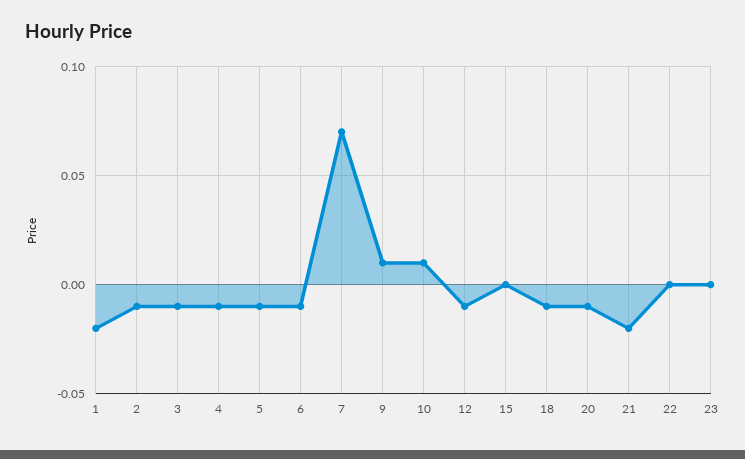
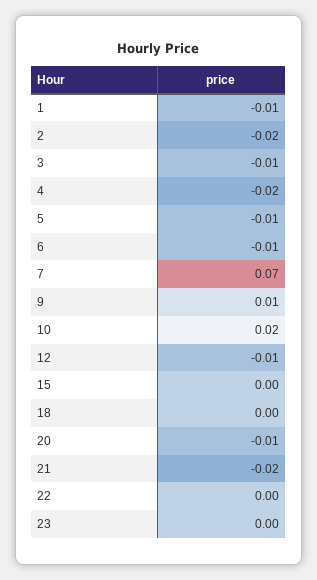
  {
-   "1": -0.02,
+   "1": -0.01,
-   "2": -0.01,
+   "2": -0.02,
    "3": -0.01,
-   "4": -0.01,
+   "4": -0.02,
    "5": -0.01,
    "6": -0.01,
    "7": 0.07,
    "9": 0.01,
-   "10": 0.01,
+   "10": 0.02,
    "12": -0.01,
    "15": 0,
-   "18": -0.01,
+   "18": 0,
    "20": -0.01,
    "21": -0.02,
    "22": 0,
    "23": 0
  }

